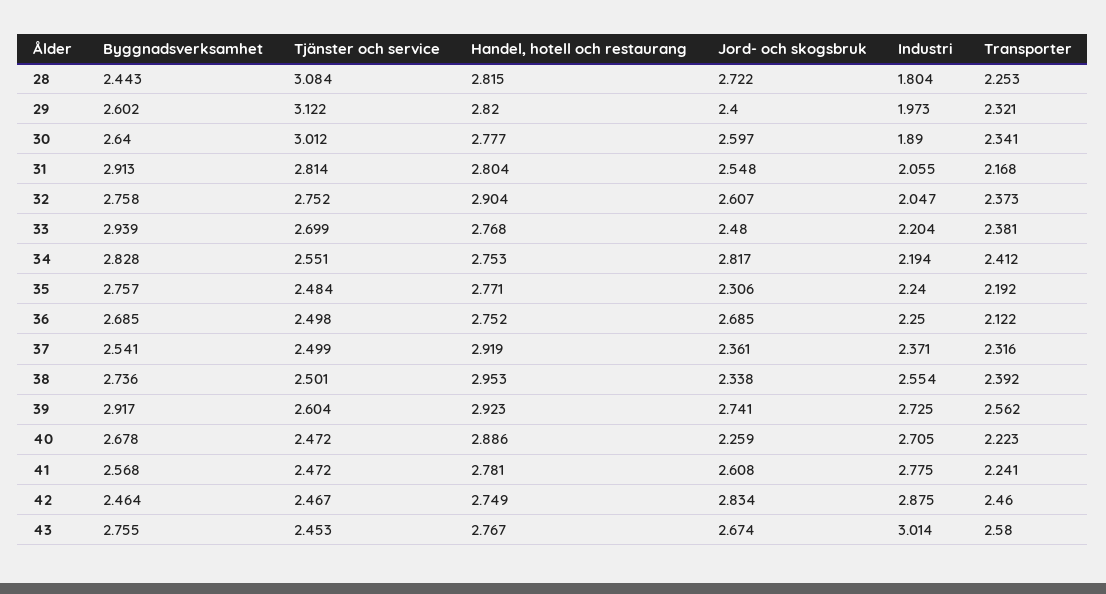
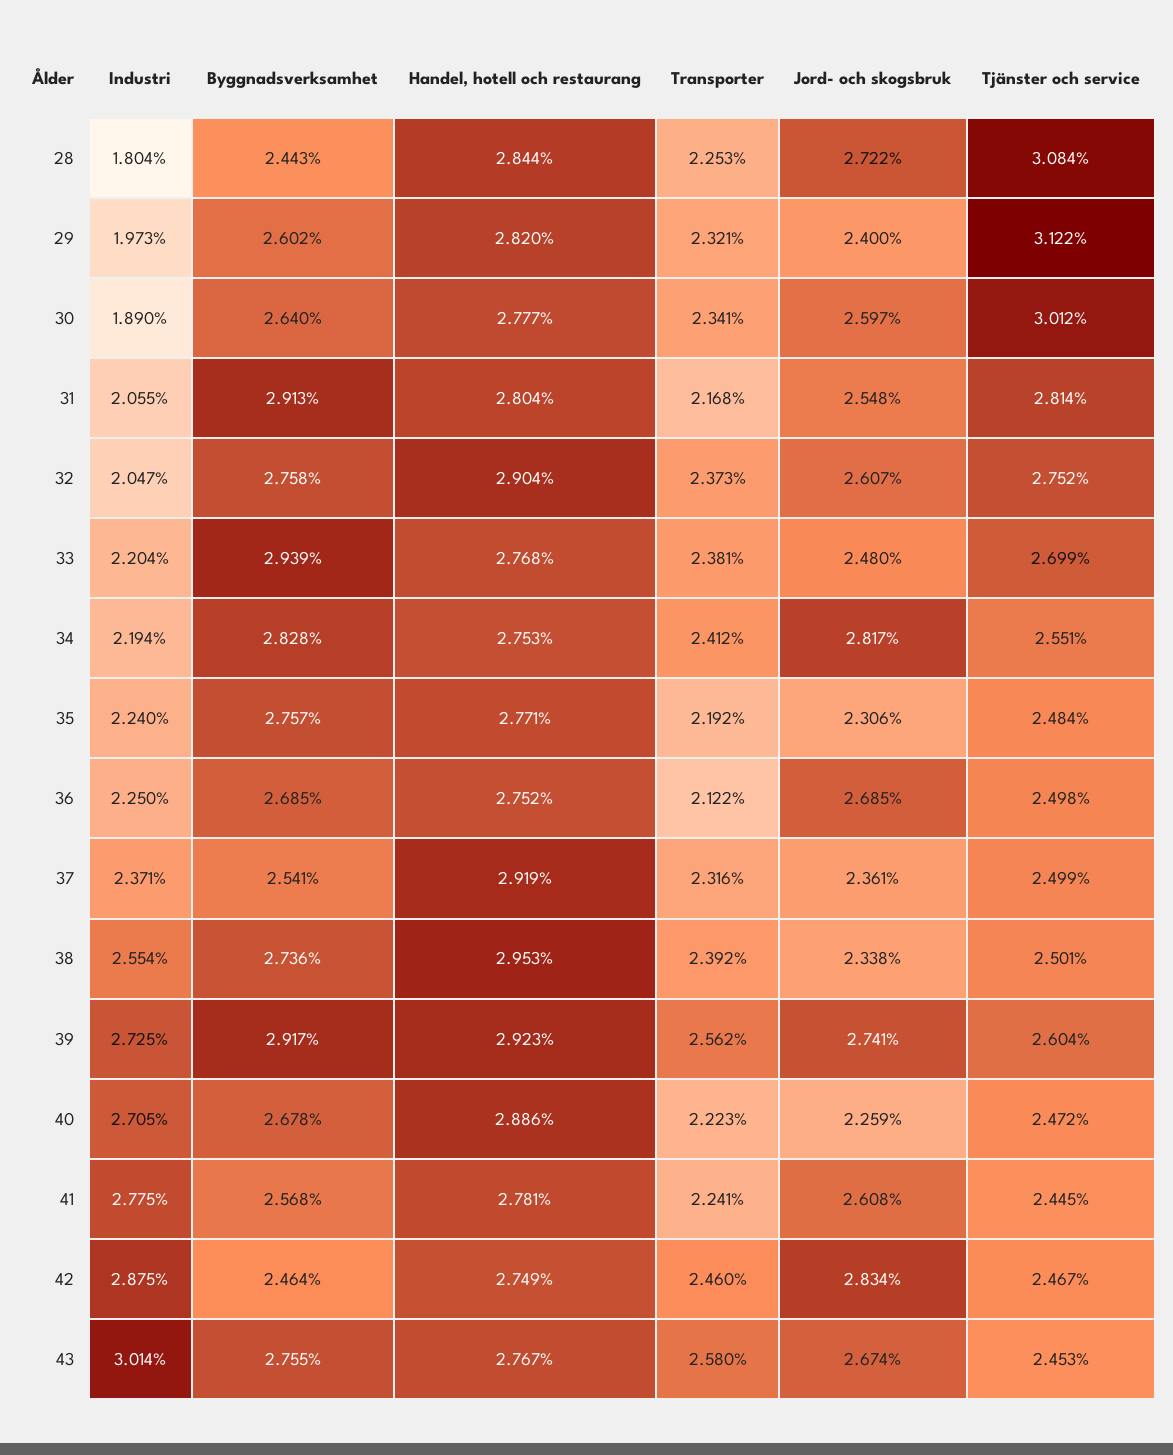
  {
    "Byggnadsverksamhet": {
      "28": 2.443,
      "29": 2.602,
      "30": 2.64,
      "31": 2.913,
      "32": 2.758,
      "33": 2.939,
      "34": 2.828,
      "35": 2.757,
      "36": 2.685,
      "37": 2.541,
      "38": 2.736,
      "39": 2.917,
      "40": 2.678,
      "41": 2.568,
      "42": 2.464,
      "43": 2.755
    },
    "Tjänster och service": {
      "28": 3.084,
      "29": 3.122,
      "30": 3.012,
      "31": 2.814,
      "32": 2.752,
      "33": 2.699,
      "34": 2.551,
      "35": 2.484,
      "36": 2.498,
      "37": 2.499,
      "38": 2.501,
      "39": 2.604,
      "40": 2.472,
-     "41": 2.472,
+     "41": 2.445,
      "42": 2.467,
      "43": 2.453
    },
    "Handel, hotell och restaurang": {
-     "28": 2.815,
+     "28": 2.844,
      "29": 2.82,
      "30": 2.777,
      "31": 2.804,
      "32": 2.904,
      "33": 2.768,
      "34": 2.753,
      "35": 2.771,
      "36": 2.752,
      "37": 2.919,
      "38": 2.953,
      "39": 2.923,
      "40": 2.886,
      "41": 2.781,
      "42": 2.749,
      "43": 2.767
    },
    "Jord- och skogsbruk": {
      "28": 2.722,
      "29": 2.4,
      "30": 2.597,
      "31": 2.548,
      "32": 2.607,
      "33": 2.48,
      "34": 2.817,
      "35": 2.306,
      "36": 2.685,
      "37": 2.361,
      "38": 2.338,
      "39": 2.741,
      "40": 2.259,
      "41": 2.608,
      "42": 2.834,
      "43": 2.674
    },
    "Industri": {
      "28": 1.804,
      "29": 1.973,
      "30": 1.89,
      "31": 2.055,
      "32": 2.047,
      "33": 2.204,
      "34": 2.194,
      "35": 2.24,
      "36": 2.25,
      "37": 2.371,
      "38": 2.554,
      "39": 2.725,
      "40": 2.705,
      "41": 2.775,
      "42": 2.875,
      "43": 3.014
    },
    "Transporter": {
      "28": 2.253,
      "29": 2.321,
      "30": 2.341,
      "31": 2.168,
      "32": 2.373,
      "33": 2.381,
      "34": 2.412,
      "35": 2.192,
      "36": 2.122,
      "37": 2.316,
      "38": 2.392,
      "39": 2.562,
      "40": 2.223,
      "41": 2.241,
      "42": 2.46,
      "43": 2.58
    }
  }

